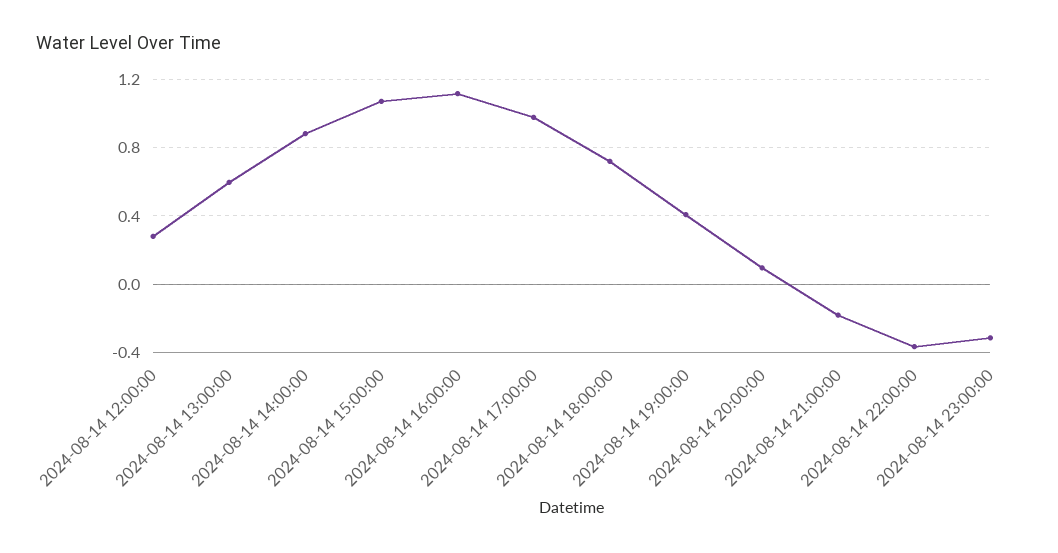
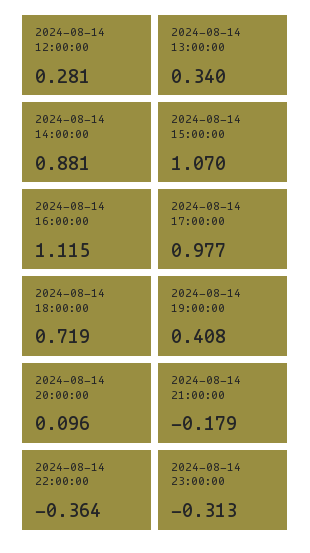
  {
    "2024-08-14 12:00:00": 0.281,
-   "2024-08-14 13:00:00": 0.6,
+   "2024-08-14 13:00:00": 0.34,
    "2024-08-14 14:00:00": 0.881,
    "2024-08-14 15:00:00": 1.07,
    "2024-08-14 16:00:00": 1.115,
    "2024-08-14 17:00:00": 0.977,
    "2024-08-14 18:00:00": 0.719,
    "2024-08-14 19:00:00": 0.408,
    "2024-08-14 20:00:00": 0.096,
    "2024-08-14 21:00:00": -0.179,
    "2024-08-14 22:00:00": -0.364,
    "2024-08-14 23:00:00": -0.313
  }

